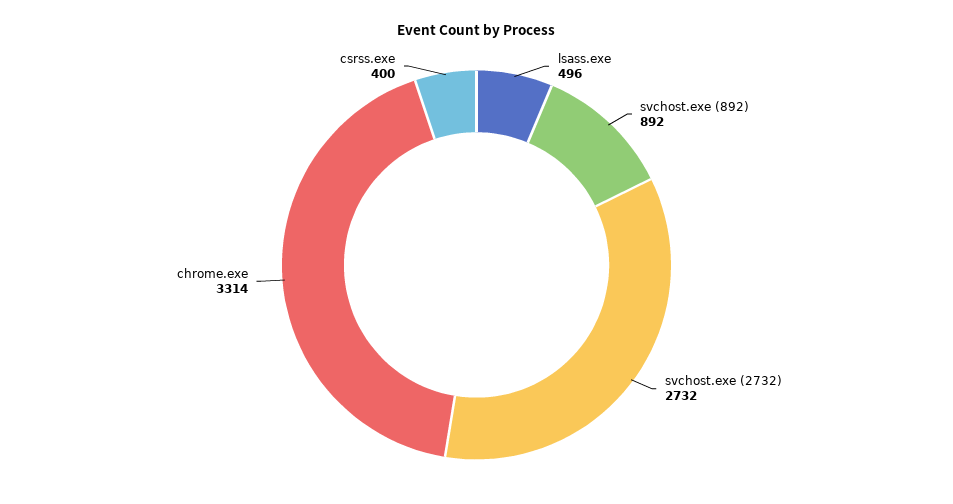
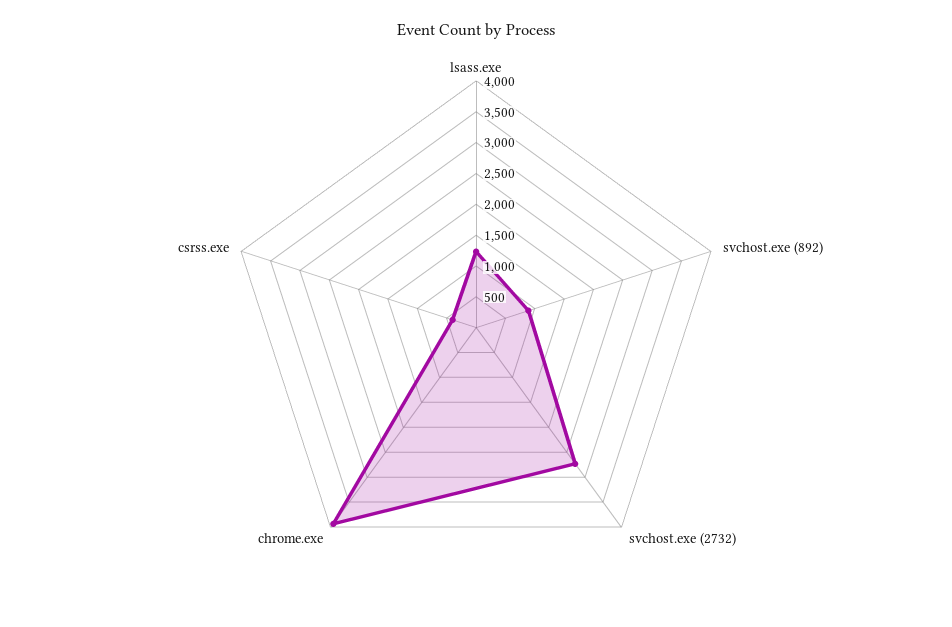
  {
-   "lsass.exe": 496,
+   "lsass.exe": 1250,
    "svchost.exe (892)": 892,
    "svchost.exe (2732)": 2732,
-   "chrome.exe": 3314,
+   "chrome.exe": 4000,
    "csrss.exe": 400
  }

